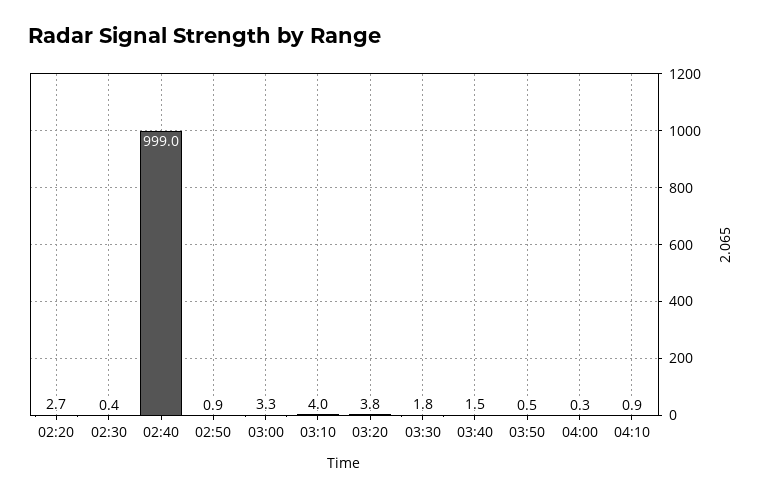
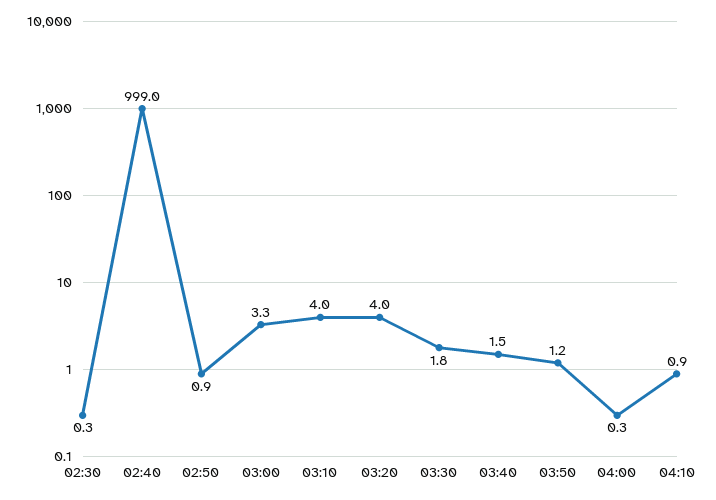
  {
-   "02:20": 2.7,
-   "02:30": 0.4,
+   "02:30": 0.3,
    "02:40": 999,
    "02:50": 0.9,
    "03:00": 3.3,
    "03:10": 4,
-   "03:20": 3.8,
+   "03:20": 4,
    "03:30": 1.8,
    "03:40": 1.5,
-   "03:50": 0.5,
+   "03:50": 1.2,
    "04:00": 0.3,
    "04:10": 0.9
  }

